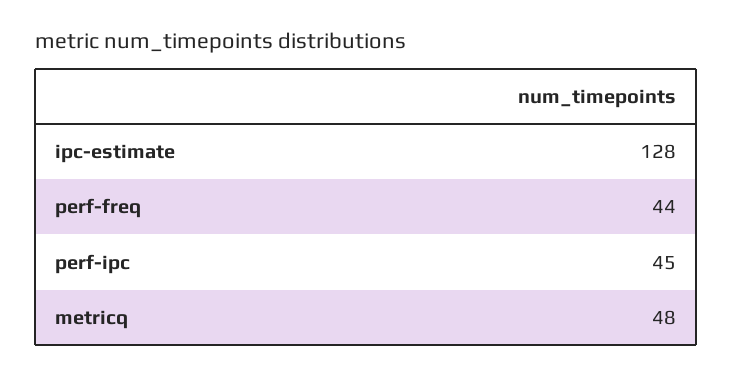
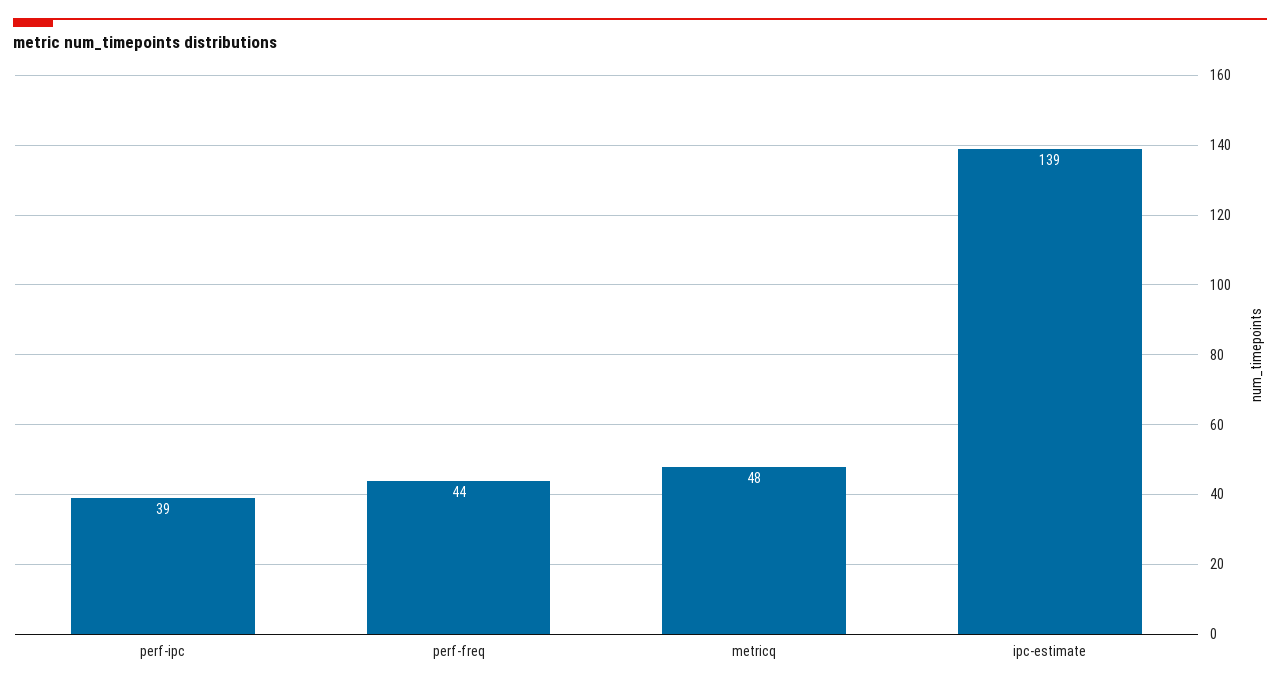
  {
-   "ipc-estimate": 128,
+   "ipc-estimate": 139,
    "perf-freq": 44,
-   "perf-ipc": 45,
+   "perf-ipc": 39,
    "metricq": 48
  }

